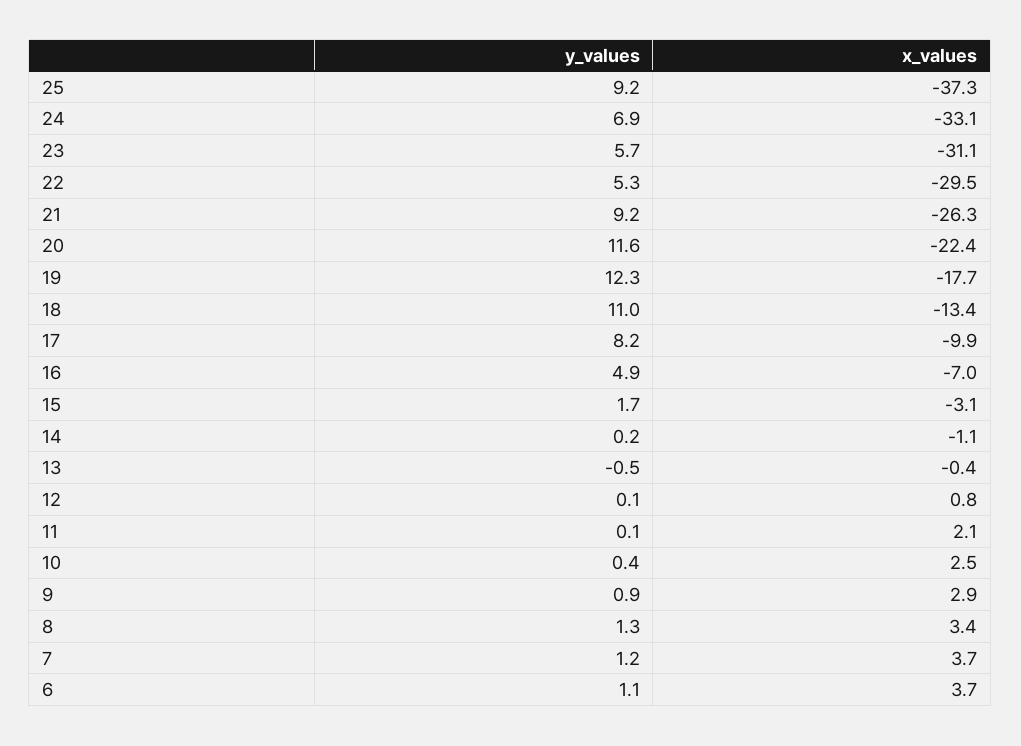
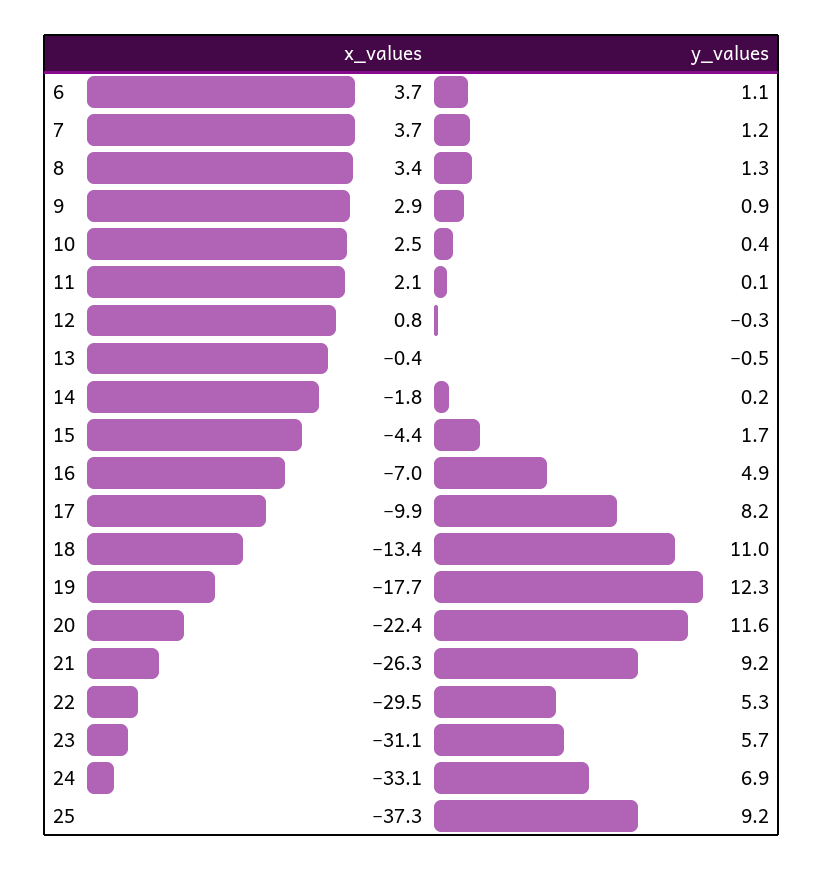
  {
    "y_values": {
      "25": 9.2,
      "24": 6.9,
      "23": 5.7,
      "22": 5.3,
      "21": 9.2,
      "20": 11.6,
      "19": 12.3,
      "18": 11,
      "17": 8.2,
      "16": 4.9,
      "15": 1.7,
      "14": 0.2,
      "13": -0.5,
-     "12": 0.1,
+     "12": -0.3,
      "11": 0.1,
      "10": 0.4,
      "9": 0.9,
      "8": 1.3,
      "7": 1.2,
      "6": 1.1
    },
    "x_values": {
      "25": -37.3,
      "24": -33.1,
      "23": -31.1,
      "22": -29.5,
      "21": -26.3,
      "20": -22.4,
      "19": -17.7,
      "18": -13.4,
      "17": -9.9,
      "16": -7,
-     "15": -3.1,
+     "15": -4.4,
-     "14": -1.1,
+     "14": -1.8,
      "13": -0.4,
      "12": 0.8,
      "11": 2.1,
      "10": 2.5,
      "9": 2.9,
      "8": 3.4,
      "7": 3.7,
      "6": 3.7
    }
  }

